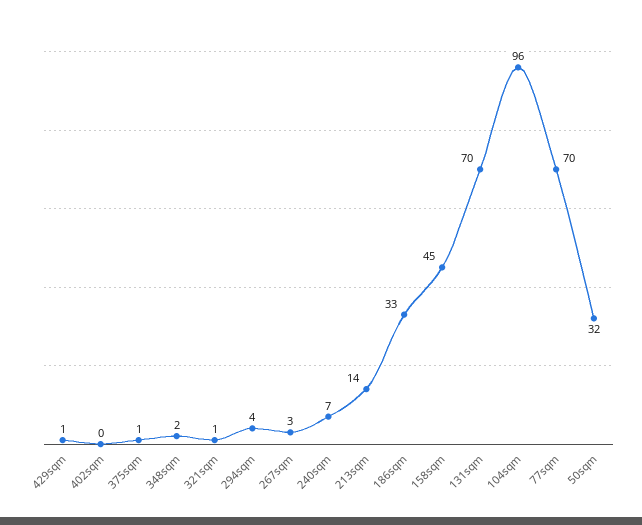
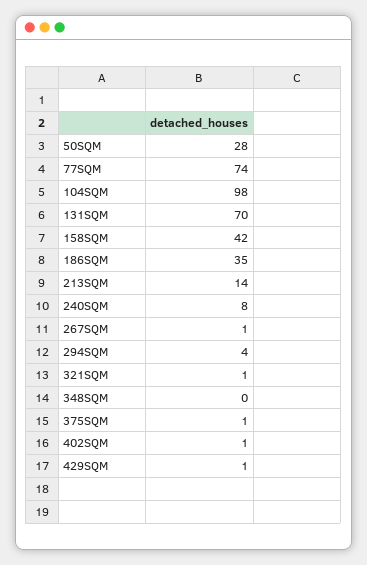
  {
    "429sqm": 1,
-   "402sqm": 0,
+   "402sqm": 1,
    "375sqm": 1,
-   "348sqm": 2,
+   "348sqm": 0,
    "321sqm": 1,
    "294sqm": 4,
-   "267sqm": 3,
+   "267sqm": 1,
-   "240sqm": 7,
+   "240sqm": 8,
    "213sqm": 14,
-   "186sqm": 33,
+   "186sqm": 35,
-   "158sqm": 45,
+   "158sqm": 42,
    "131sqm": 70,
-   "104sqm": 96,
+   "104sqm": 98,
-   "77sqm": 70,
+   "77sqm": 74,
-   "50sqm": 32
+   "50sqm": 28
  }

